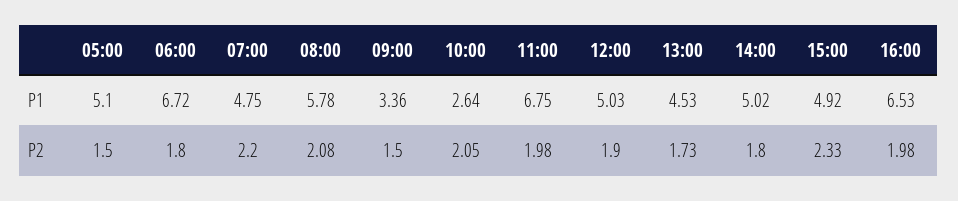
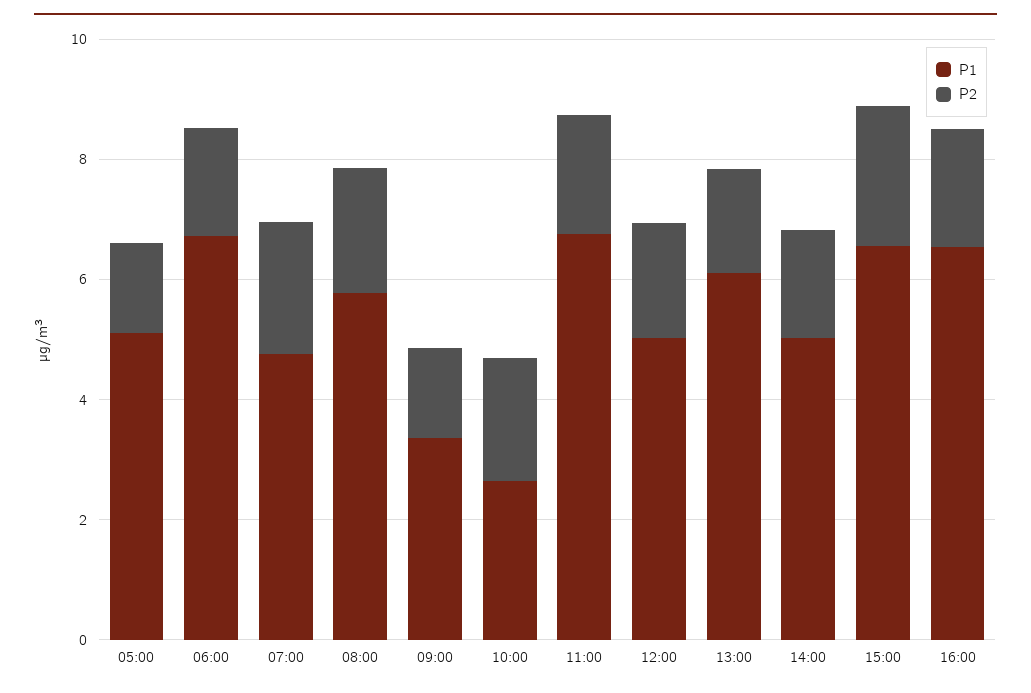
  {
    "P1": {
      "05:00": 5.1,
      "06:00": 6.72,
      "07:00": 4.75,
      "08:00": 5.78,
      "09:00": 3.36,
      "10:00": 2.64,
      "11:00": 6.75,
      "12:00": 5.03,
-     "13:00": 4.53,
+     "13:00": 6,
      "14:00": 5.02,
-     "15:00": 4.92,
+     "15:00": 6.5,
      "16:00": 6.53
    },
    "P2": {
      "05:00": 1.5,
      "06:00": 1.8,
      "07:00": 2.2,
      "08:00": 2.08,
      "09:00": 1.5,
      "10:00": 2.05,
      "11:00": 1.98,
      "12:00": 1.9,
      "13:00": 1.73,
      "14:00": 1.8,
      "15:00": 2.33,
      "16:00": 1.98
    }
  }

